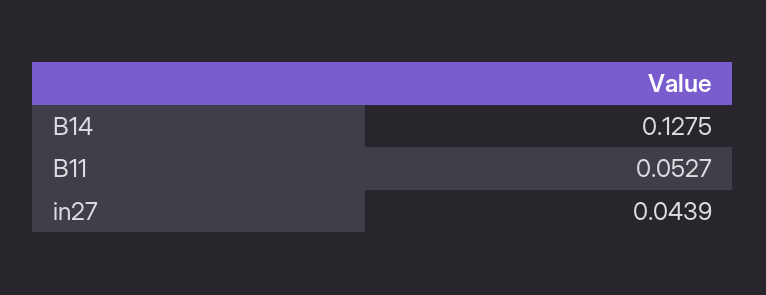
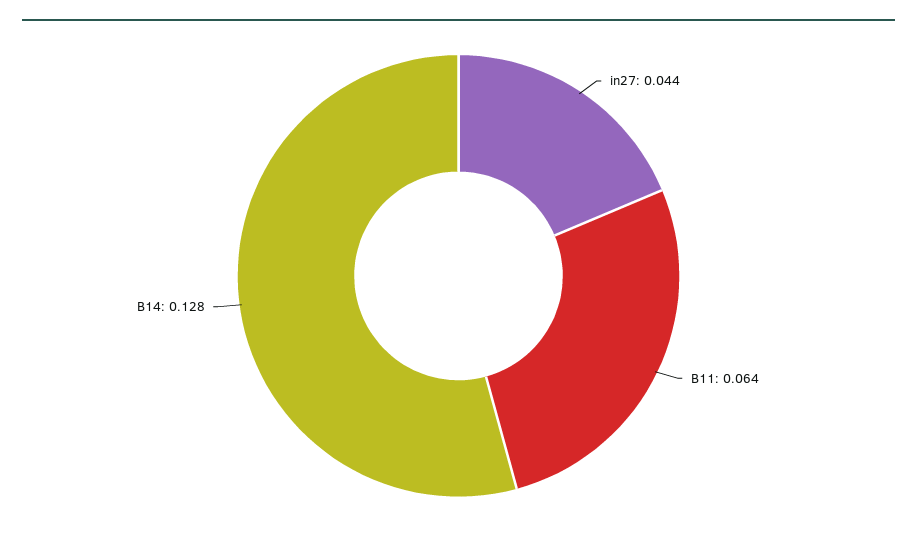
  {
    "B14": 0.1275,
-   "B11": 0.0527,
+   "B11": 0.064,
    "in27": 0.0439
  }

